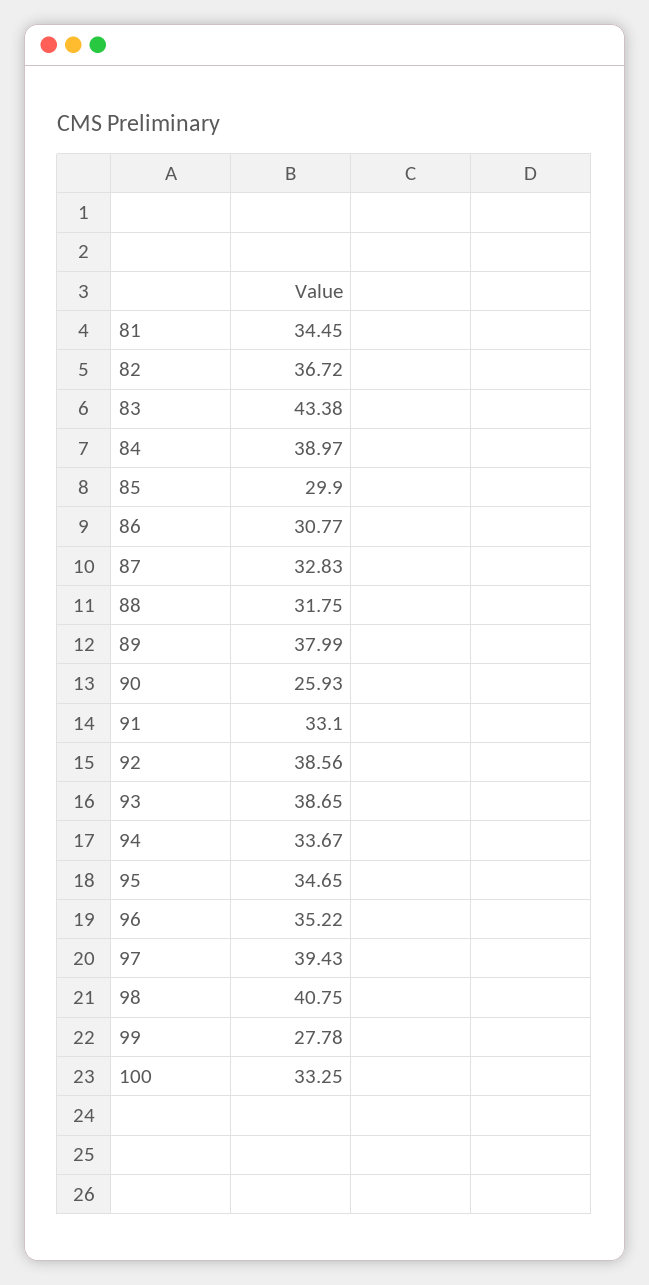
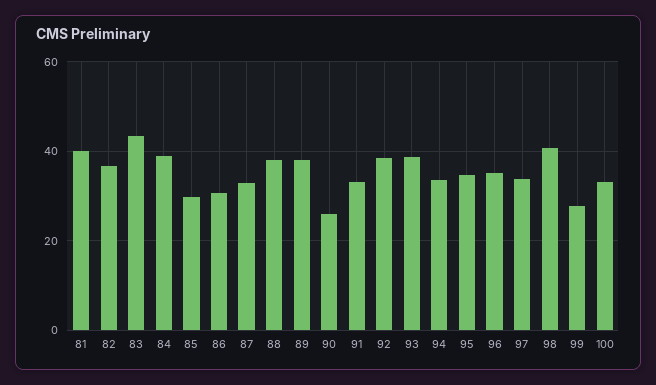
  {
-   "81": 34.45,
+   "81": 40,
    "82": 36.72,
    "83": 43.38,
    "84": 38.97,
    "85": 29.9,
    "86": 30.77,
    "87": 32.83,
-   "88": 31.75,
+   "88": 38,
    "89": 37.99,
    "90": 25.93,
    "91": 33.1,
    "92": 38.56,
    "93": 38.65,
    "94": 33.67,
    "95": 34.65,
    "96": 35.22,
-   "97": 39.43,
+   "97": 34,
    "98": 40.75,
    "99": 27.78,
    "100": 33.25
  }

